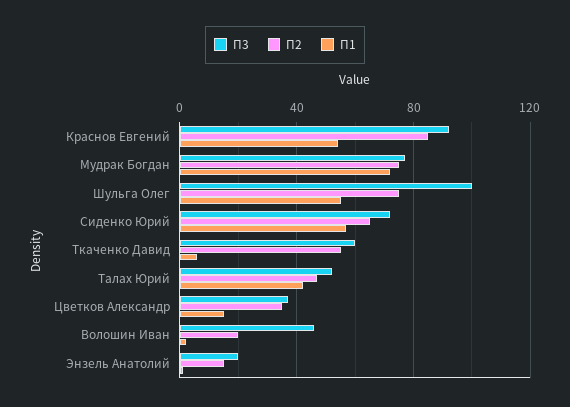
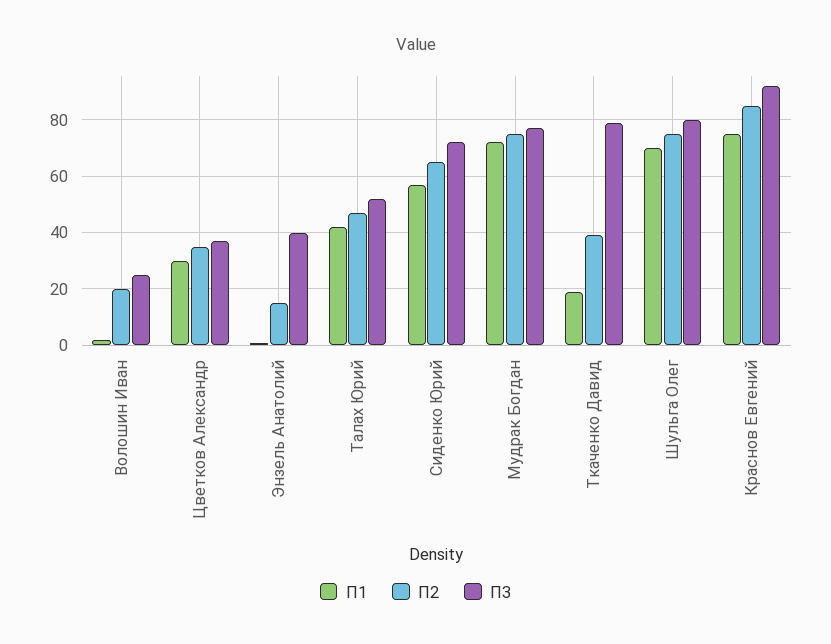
  {
    "П3": {
      "Краснов Евгений": 90,
      "Мудрак Богдан": 75,
-     "Шульга Олег": 100,
+     "Шульга Олег": 80,
      "Сиденко Юрий": 70,
-     "Ткаченко Давид": 60,
+     "Ткаченко Давид": 80,
      "Талах Юрий": 50,
      "Цветков Александр": 35,
-     "Волошин Иван": 45,
+     "Волошин Иван": 25,
-     "Энзель Анатолий": 20
+     "Энзель Анатолий": 40
    },
    "П2": {
      "Краснов Евгений": 85,
      "Мудрак Богдан": 75,
      "Шульга Олег": 75,
      "Сиденко Юрий": 65,
-     "Ткаченко Давид": 55,
+     "Ткаченко Давид": 40,
      "Талах Юрий": 45,
      "Цветков Александр": 35,
      "Волошин Иван": 20,
      "Энзель Анатолий": 15
    },
    "П1": {
-     "Краснов Евгений": 55,
+     "Краснов Евгений": 75,
      "Мудрак Богдан": 70,
-     "Шульга Олег": 55,
+     "Шульга Олег": 70,
      "Сиденко Юрий": 55,
-     "Ткаченко Давид": 5,
+     "Ткаченко Давид": 20,
      "Талах Юрий": 40,
-     "Цветков Александр": 15,
+     "Цветков Александр": 30,
      "Волошин Иван": 0,
      "Энзель Анатолий": 0
    }
  }

